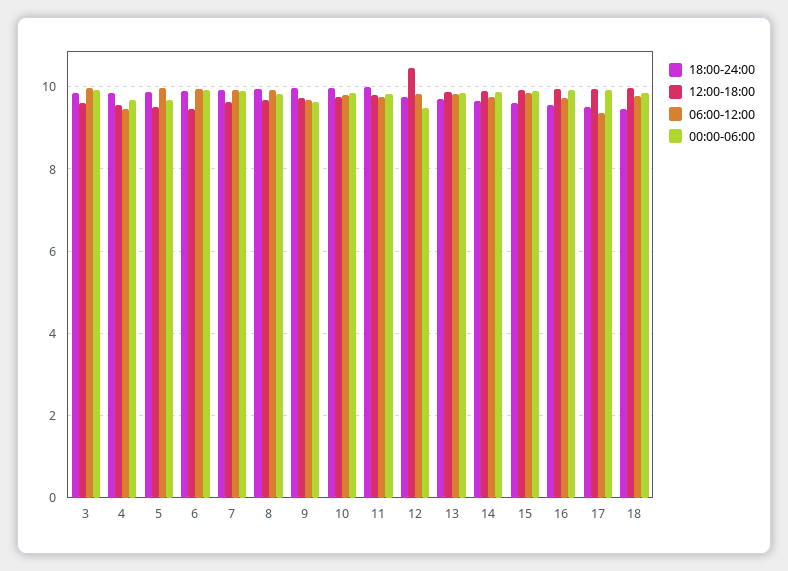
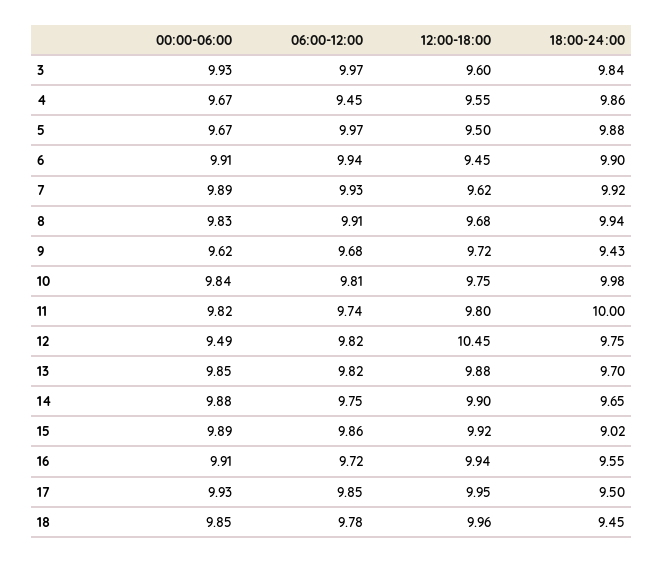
  {
    "18:00-24:00": {
      "3": 9.84,
      "4": 9.86,
      "5": 9.88,
      "6": 9.9,
      "7": 9.92,
      "8": 9.94,
-     "9": 10,
+     "9": 9.43,
      "10": 9.98,
      "11": 10,
      "12": 9.75,
      "13": 9.7,
      "14": 9.65,
-     "15": 9.6,
+     "15": 9.02,
      "16": 9.55,
      "17": 9.5,
      "18": 9.45
    },
    "12:00-18:00": {
      "3": 9.6,
      "4": 9.55,
      "5": 9.5,
      "6": 9.45,
      "7": 9.62,
      "8": 9.68,
      "9": 9.72,
      "10": 9.75,
      "11": 9.8,
      "12": 10.45,
      "13": 9.88,
      "14": 9.9,
      "15": 9.92,
      "16": 9.94,
      "17": 9.95,
      "18": 9.96
    },
    "06:00-12:00": {
      "3": 9.97,
      "4": 9.45,
      "5": 9.97,
      "6": 9.94,
      "7": 9.93,
      "8": 9.91,
      "9": 9.68,
      "10": 9.81,
      "11": 9.74,
      "12": 9.82,
      "13": 9.82,
      "14": 9.75,
      "15": 9.86,
      "16": 9.72,
-     "17": 9.4,
+     "17": 9.85,
      "18": 9.78
    },
    "00:00-06:00": {
      "3": 9.93,
      "4": 9.67,
      "5": 9.67,
      "6": 9.91,
      "7": 9.89,
      "8": 9.83,
      "9": 9.62,
      "10": 9.84,
      "11": 9.82,
      "12": 9.49,
      "13": 9.85,
      "14": 9.88,
      "15": 9.89,
      "16": 9.91,
      "17": 9.93,
      "18": 9.85
    }
  }

